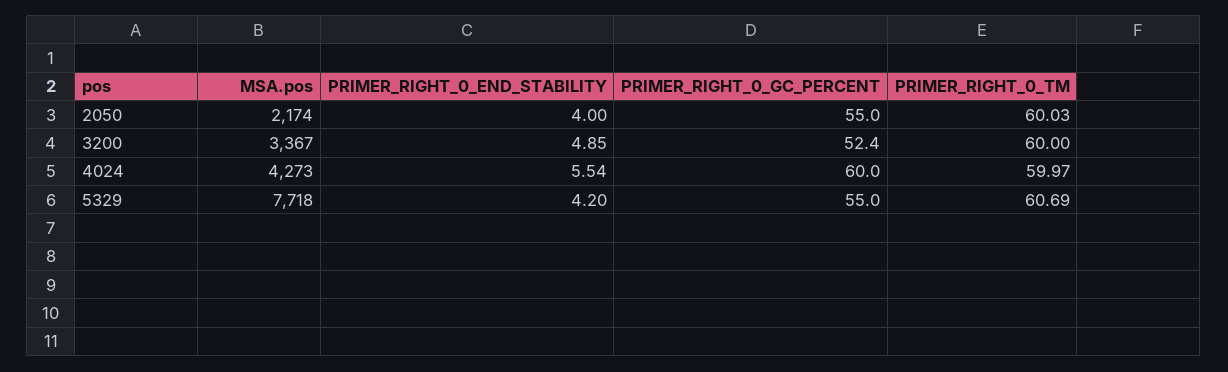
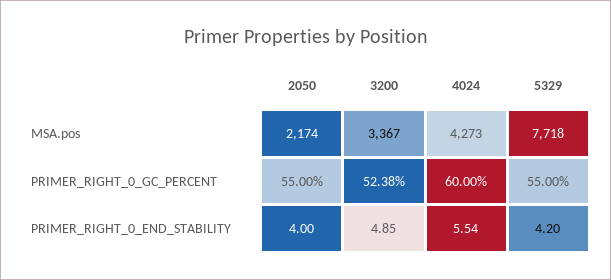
  {
    "MSA.pos": {
      "2050": 2174,
      "3200": 3367,
      "4024": 4273,
      "5329": 7718
    },
    "PRIMER_RIGHT_0_END_STABILITY": {
      "2050": 4,
      "3200": 4.85,
      "4024": 5.54,
      "5329": 4.2
    },
    "PRIMER_RIGHT_0_GC_PERCENT": {
      "2050": 55,
      "3200": 52.38,
      "4024": 60,
      "5329": 55
-   },
+   }
-   "PRIMER_RIGHT_0_TM": {
-     "2050": 60.03,
-     "3200": 60,
-     "4024": 59.97,
-     "5329": 60.69
-   }
  }

